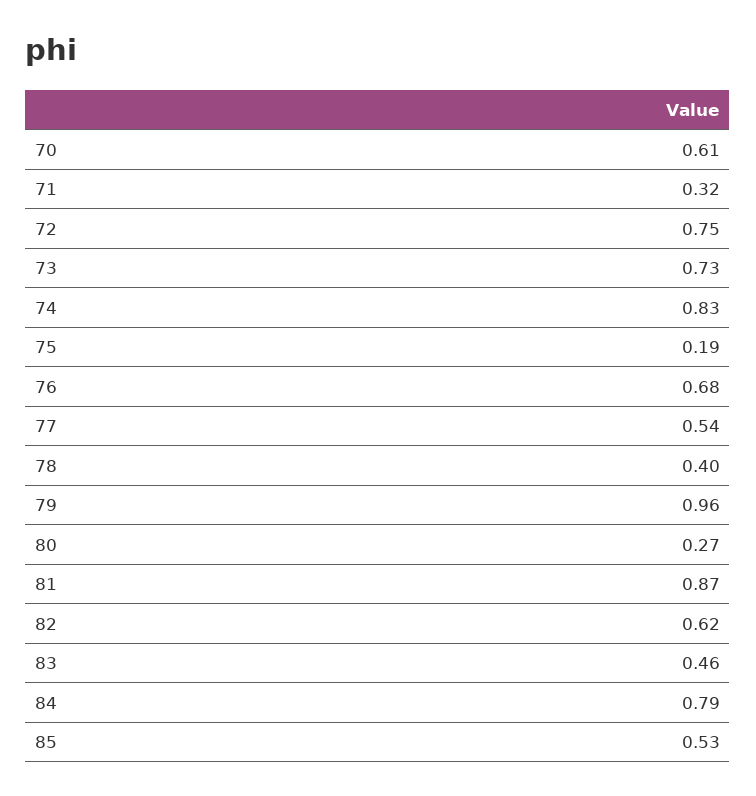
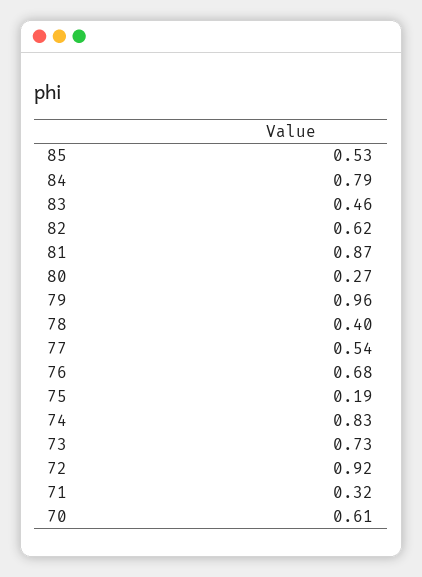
  {
    "70": 0.61,
    "71": 0.32,
-   "72": 0.75,
+   "72": 0.92,
    "73": 0.73,
    "74": 0.83,
    "75": 0.19,
    "76": 0.68,
    "77": 0.54,
    "78": 0.4,
    "79": 0.96,
    "80": 0.27,
    "81": 0.87,
    "82": 0.62,
    "83": 0.46,
    "84": 0.79,
    "85": 0.53
  }

